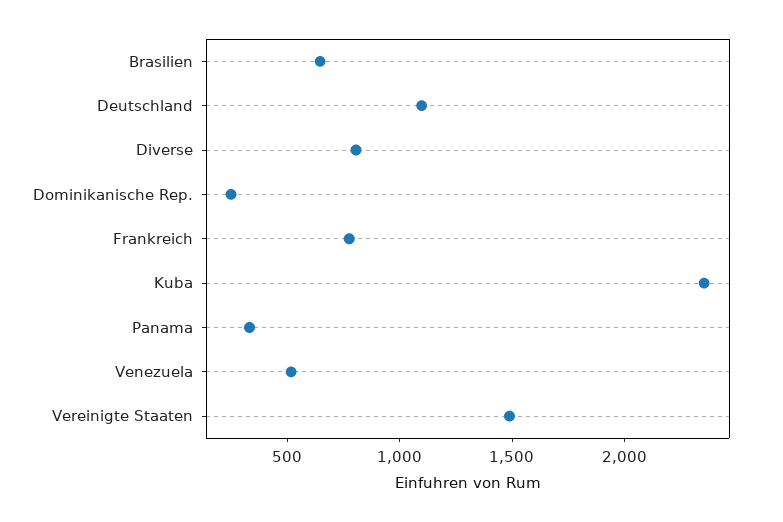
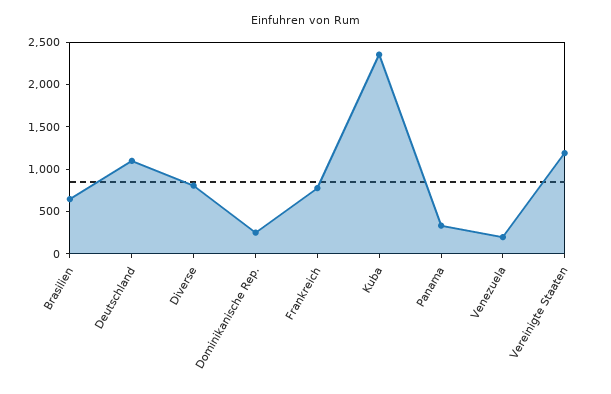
  {
    "Brasilien": 600,
    "Deutschland": 1100,
    "Diverse": 800,
    "Dominikanische Rep.": 300,
    "Frankreich": 800,
    "Kuba": 2400,
    "Panama": 300,
-   "Venezuela": 500,
+   "Venezuela": 200,
-   "Vereinigte Staaten": 1500
+   "Vereinigte Staaten": 1200
  }

